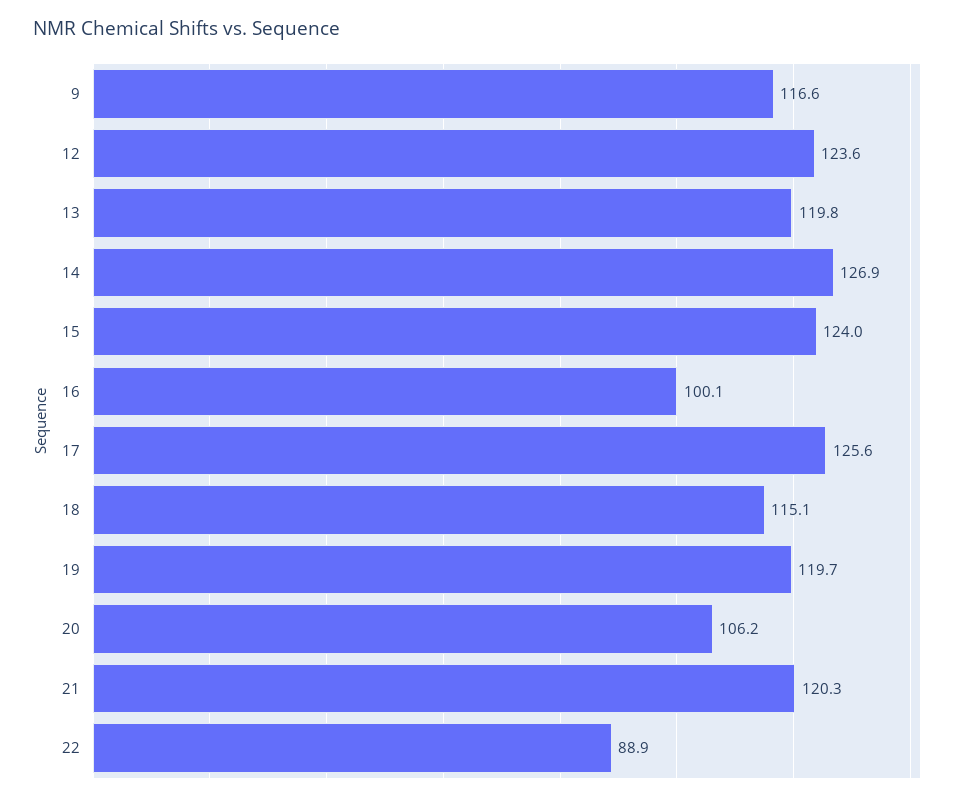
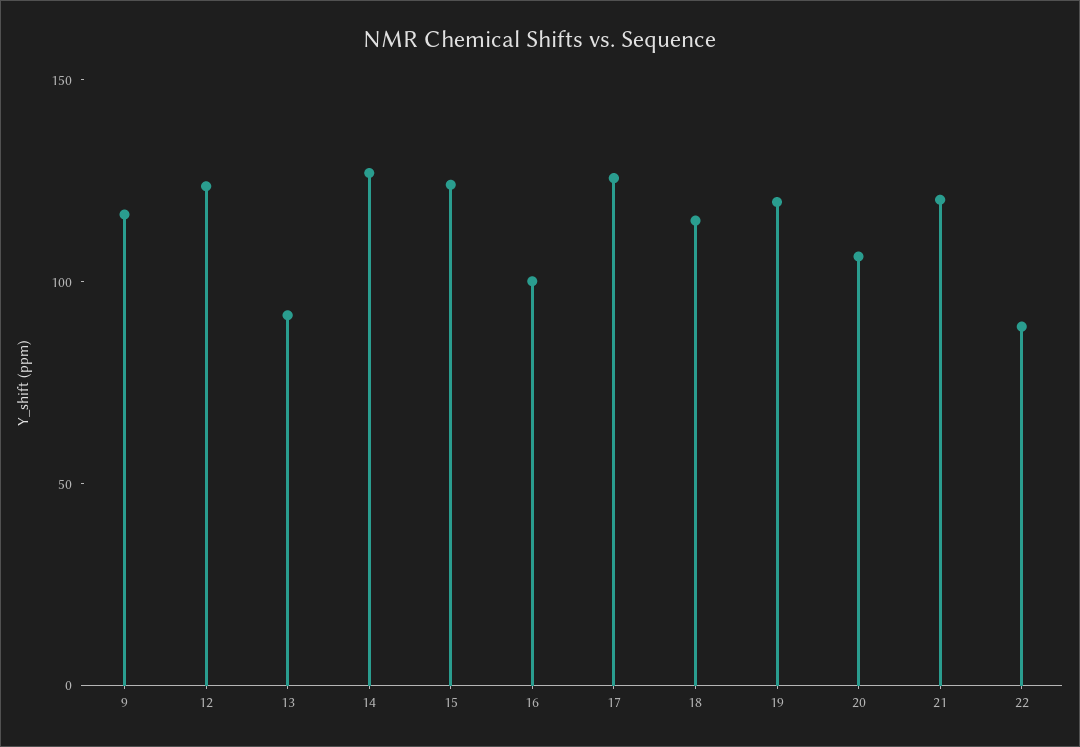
  {
    "9": 116.6,
    "12": 123.6,
-   "13": 119.8,
+   "13": 90,
    "14": 126.9,
    "15": 124,
    "16": 100.1,
    "17": 125.6,
    "18": 115.1,
    "19": 119.7,
    "20": 106.2,
    "21": 120.3,
    "22": 88.9
  }

